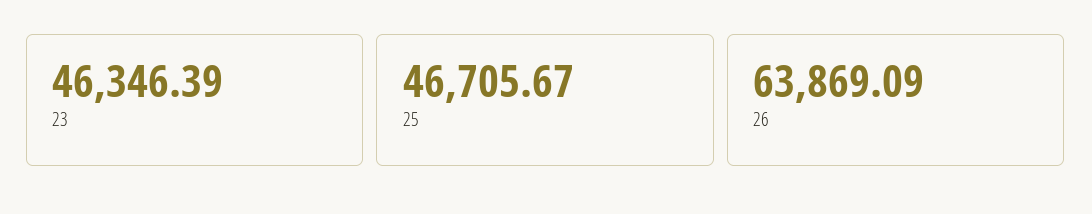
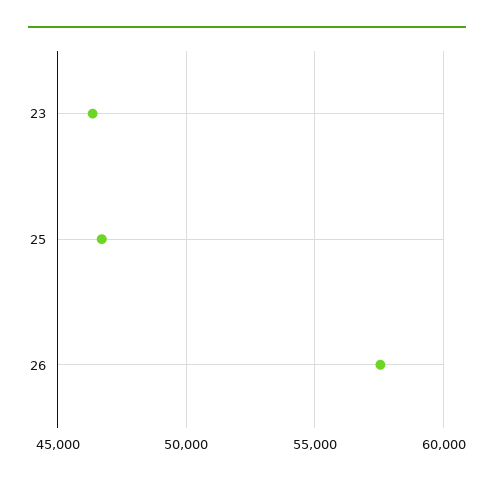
  {
    "23": 46346.39,
    "25": 46705.67,
-   "26": 63869.09
+   "26": 57500
  }

